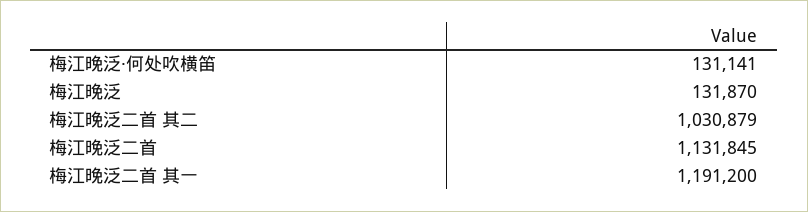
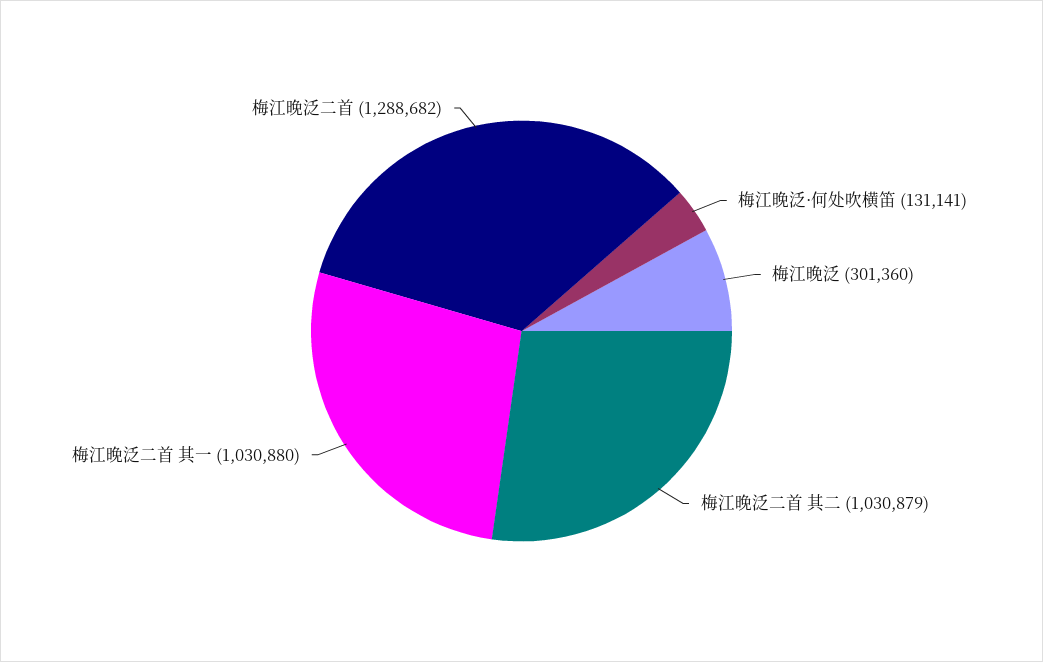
  {
    "梅江晚泛·何处吹横笛": 131141,
-   "梅江晚泛": 131870,
+   "梅江晚泛": 301360,
    "梅江晚泛二首 其二": 1030879,
-   "梅江晚泛二首": 1131845,
+   "梅江晚泛二首": 1288682,
-   "梅江晚泛二首 其一": 1191200
+   "梅江晚泛二首 其一": 1030880
  }

